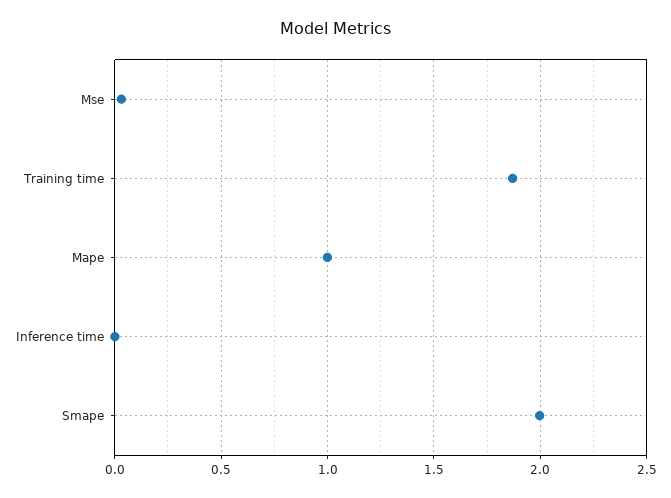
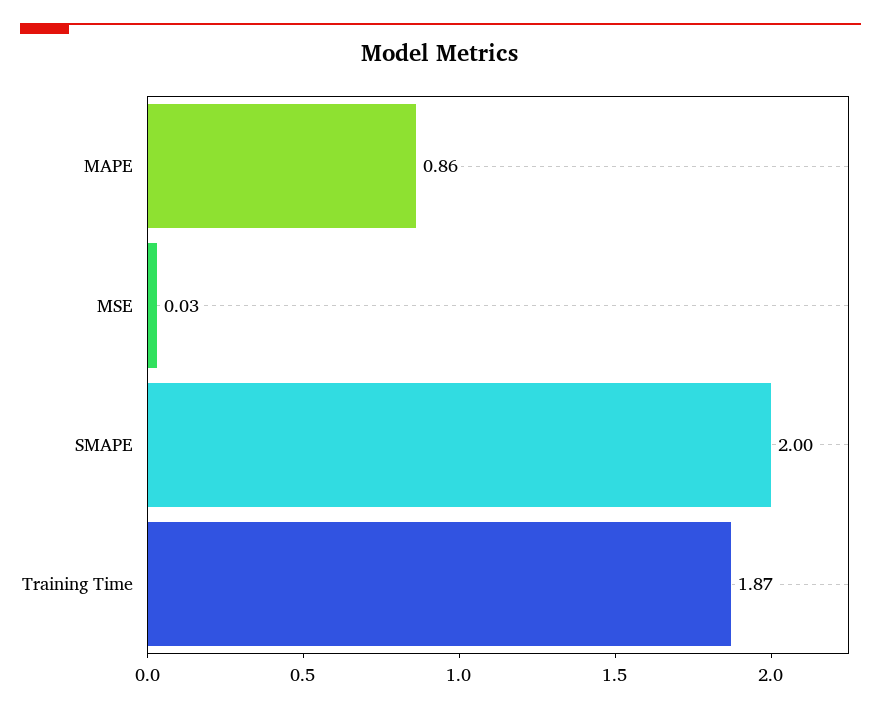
  {
    "Mse": 0.03,
    "Training time": 1.87,
-   "Mape": 1,
+   "Mape": 0.86,
-   "Inference time": 0,
    "Smape": 2
  }

